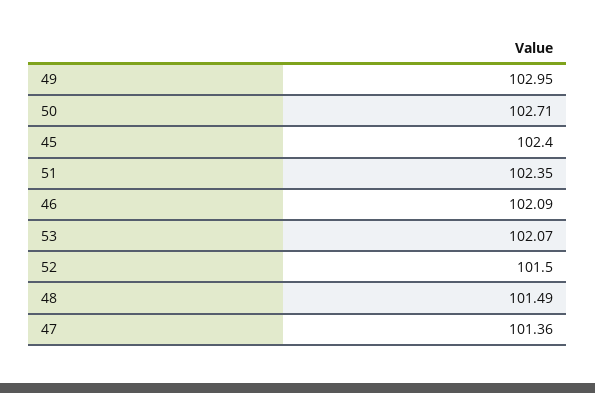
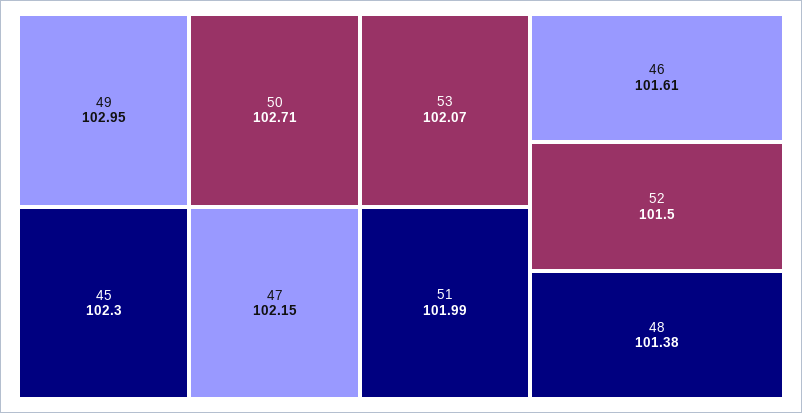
  {
    "49": 102.95,
    "50": 102.71,
-   "45": 102.4,
+   "45": 102.3,
-   "51": 102.35,
+   "51": 101.99,
-   "46": 102.09,
+   "46": 101.61,
    "53": 102.07,
    "52": 101.5,
-   "48": 101.49,
+   "48": 101.38,
-   "47": 101.36
+   "47": 102.15
  }

